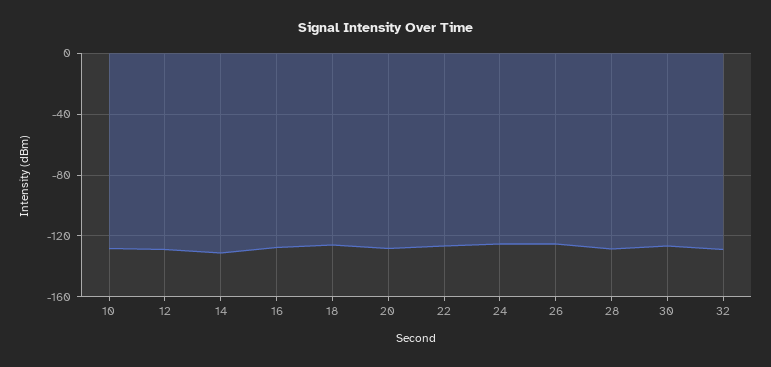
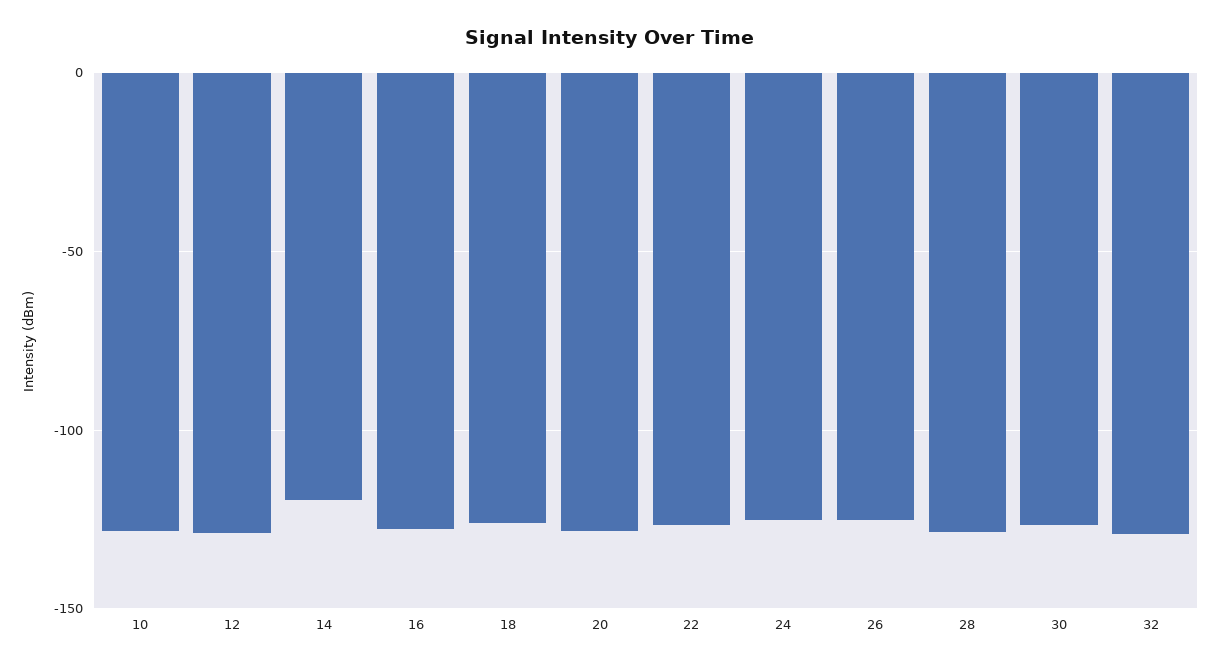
  {
    "10": -130,
    "12": -130,
-   "14": -130,
+   "14": -120,
    "16": -130,
    "18": -125,
    "20": -130,
    "22": -125,
    "24": -125,
    "26": -125,
    "28": -130,
    "30": -125,
    "32": -130
  }

